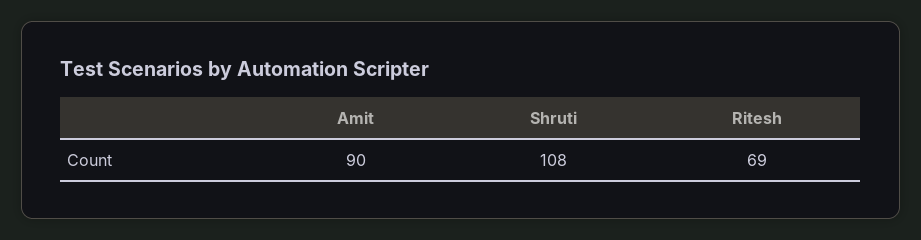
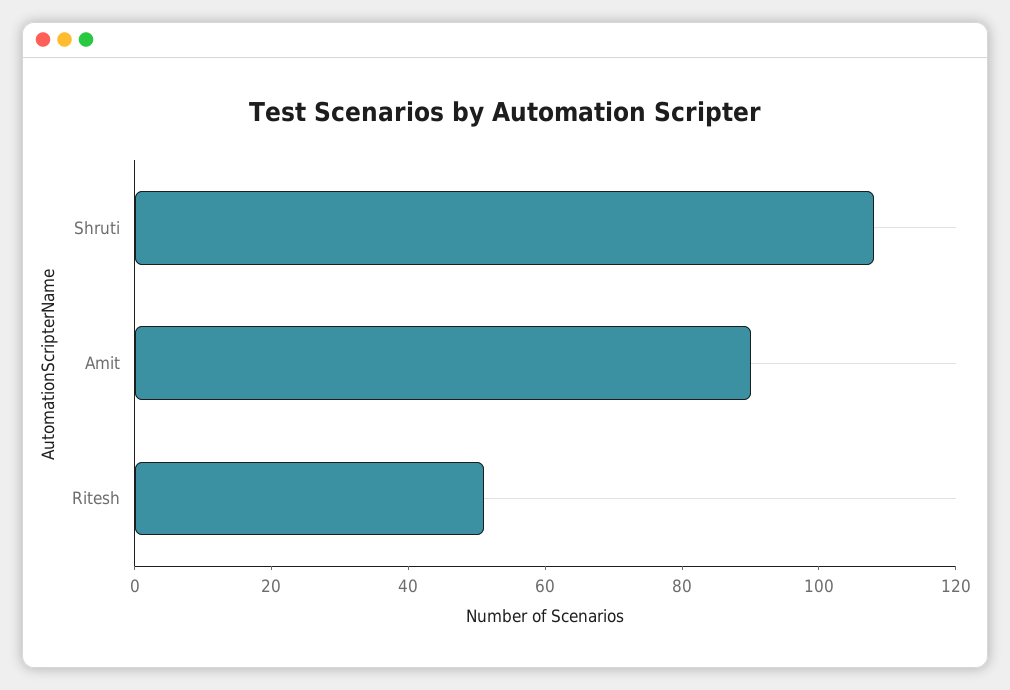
  {
    "Amit": 90,
    "Shruti": 108,
-   "Ritesh": 69
+   "Ritesh": 50
  }

